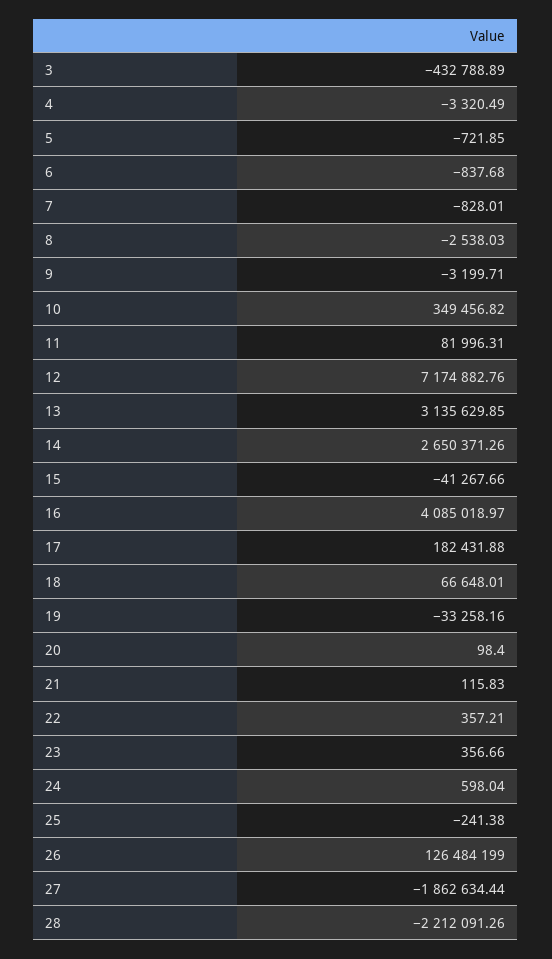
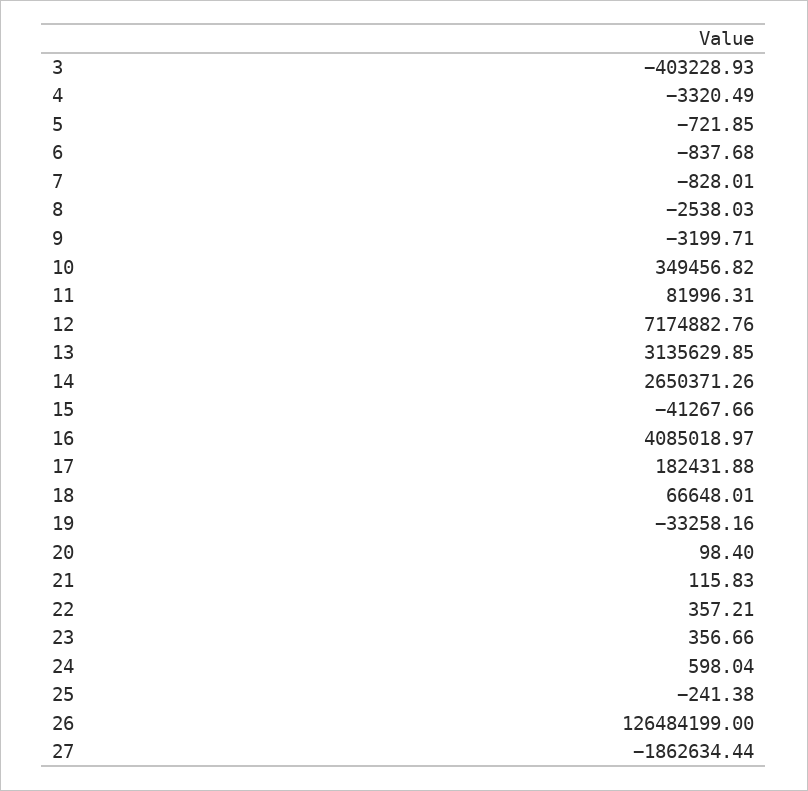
  {
-   "3": -432788.89,
+   "3": -403228.93,
    "4": -3320.49,
    "5": -721.85,
    "6": -837.68,
    "7": -828.01,
    "8": -2538.03,
    "9": -3199.71,
    "10": 349456.82,
    "11": 81996.31,
    "12": 7174882.76,
    "13": 3135629.85,
    "14": 2650371.26,
    "15": -41267.66,
    "16": 4085018.97,
    "17": 182431.88,
    "18": 66648.01,
    "19": -33258.16,
    "20": 98.4,
    "21": 115.83,
    "22": 357.21,
    "23": 356.66,
    "24": 598.04,
    "25": -241.38,
    "26": 126484199,
-   "27": -1862634.44,
+   "27": -1862634.44
-   "28": -2212091.26
  }

